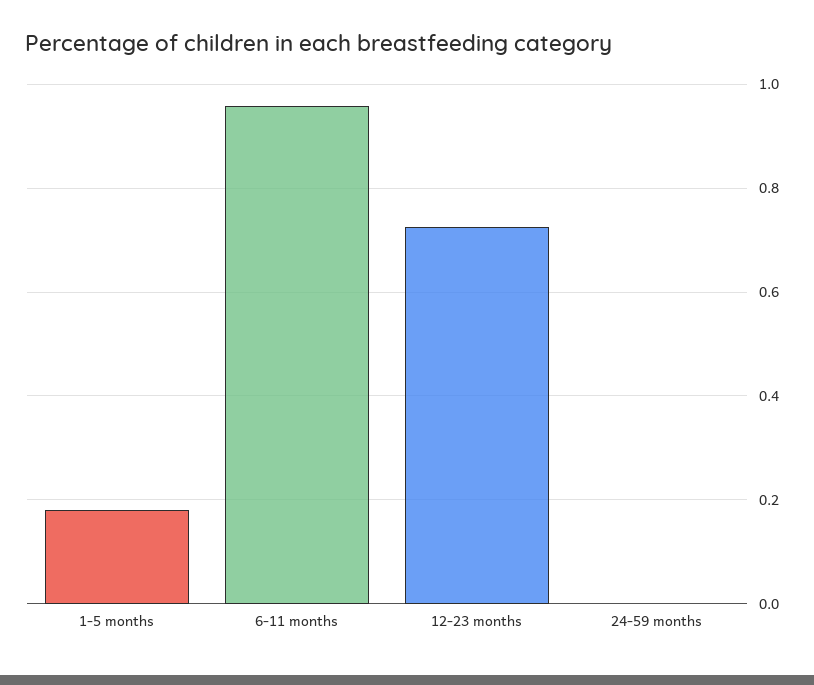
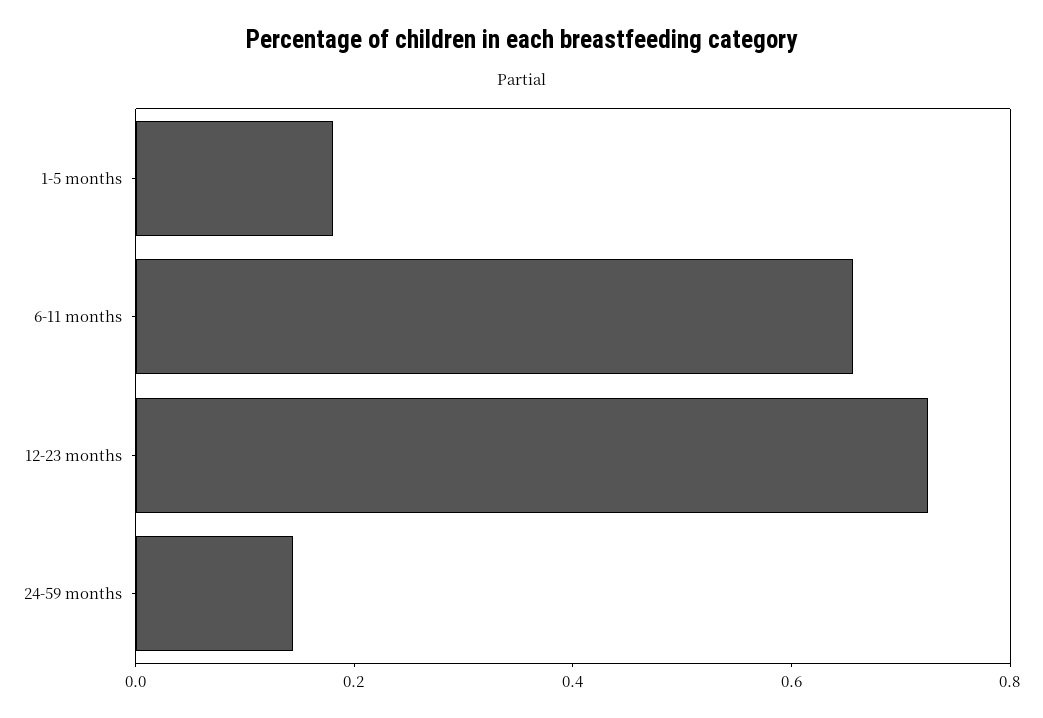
  {
    "1-5 months": 0.18,
-   "6-11 months": 0.96,
+   "6-11 months": 0.65,
    "12-23 months": 0.72,
-   "24-59 months": 0
+   "24-59 months": 0.15
  }

